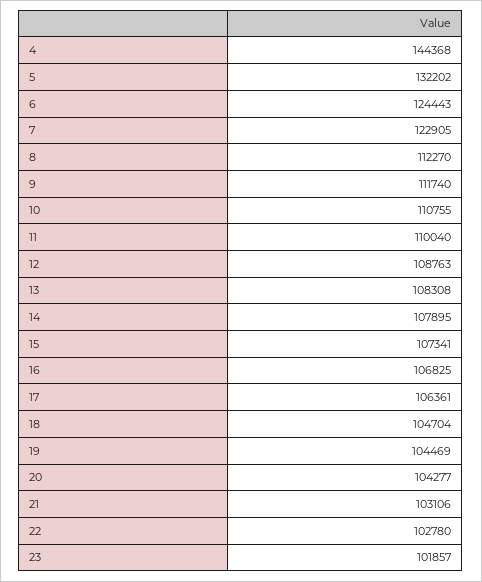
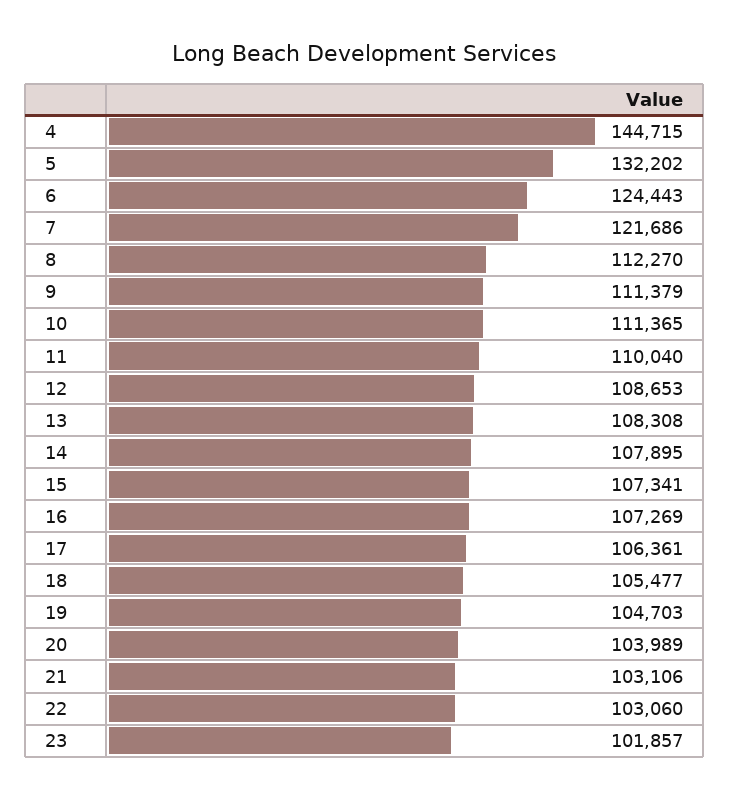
  {
-   "4": 144368,
+   "4": 144715,
    "5": 132202,
    "6": 124443,
-   "7": 122905,
+   "7": 121686,
    "8": 112270,
-   "9": 111740,
+   "9": 111379,
-   "10": 110755,
+   "10": 111365,
    "11": 110040,
-   "12": 108763,
+   "12": 108653,
    "13": 108308,
    "14": 107895,
    "15": 107341,
-   "16": 106825,
+   "16": 107269,
    "17": 106361,
-   "18": 104704,
+   "18": 105477,
-   "19": 104469,
+   "19": 104703,
-   "20": 104277,
+   "20": 103989,
    "21": 103106,
-   "22": 102780,
+   "22": 103060,
    "23": 101857
  }

